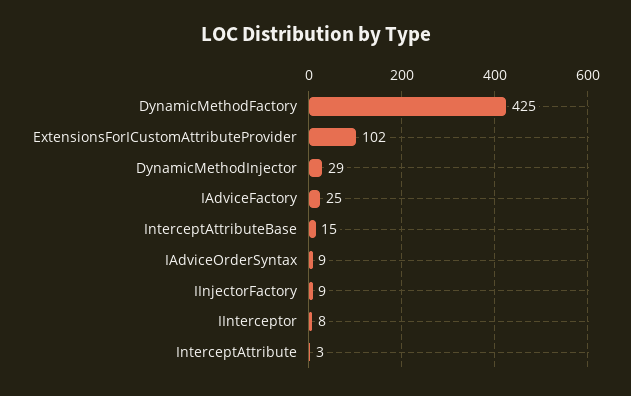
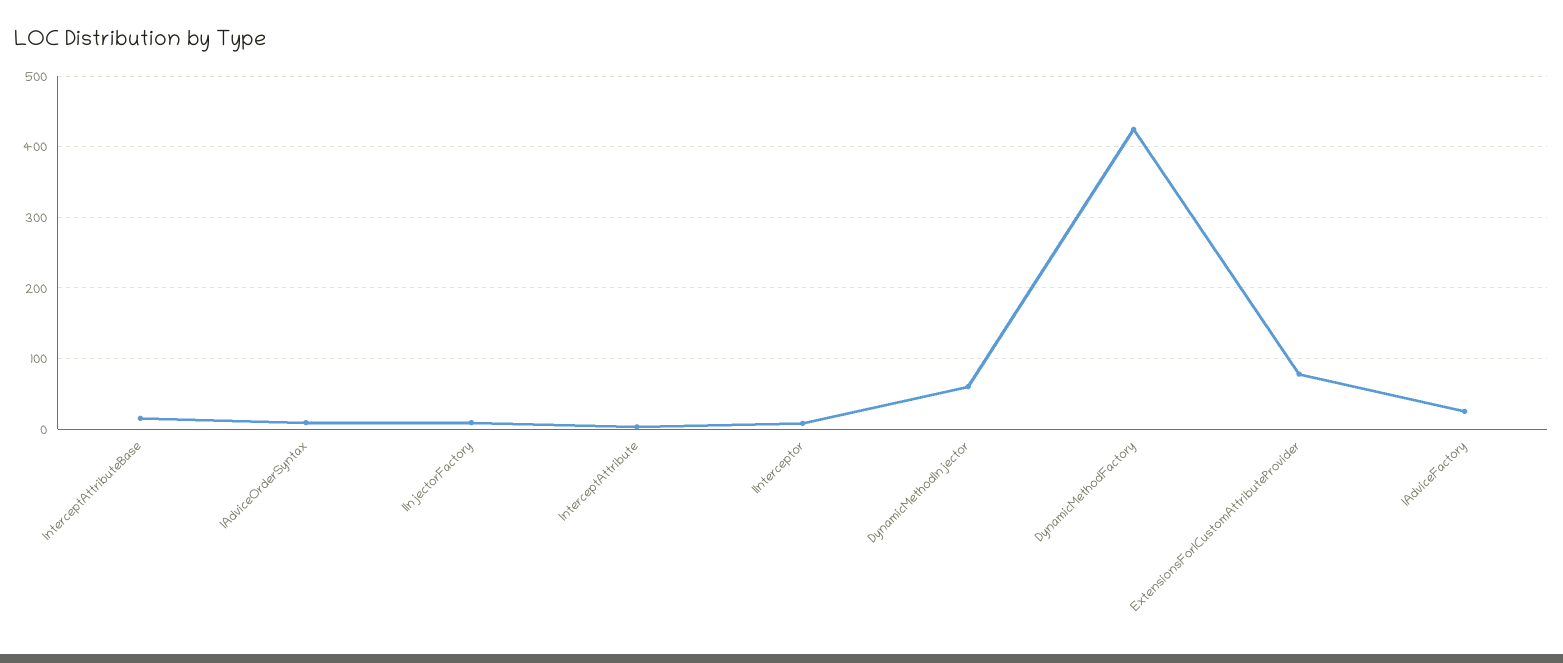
  {
    "DynamicMethodFactory": 425,
-   "ExtensionsForICustomAttributeProvider": 102,
+   "ExtensionsForICustomAttributeProvider": 80,
-   "DynamicMethodInjector": 29,
+   "DynamicMethodInjector": 60,
    "IAdviceFactory": 25,
    "InterceptAttributeBase": 15,
    "IAdviceOrderSyntax": 9,
    "IInjectorFactory": 9,
    "IInterceptor": 8,
    "InterceptAttribute": 3
  }

